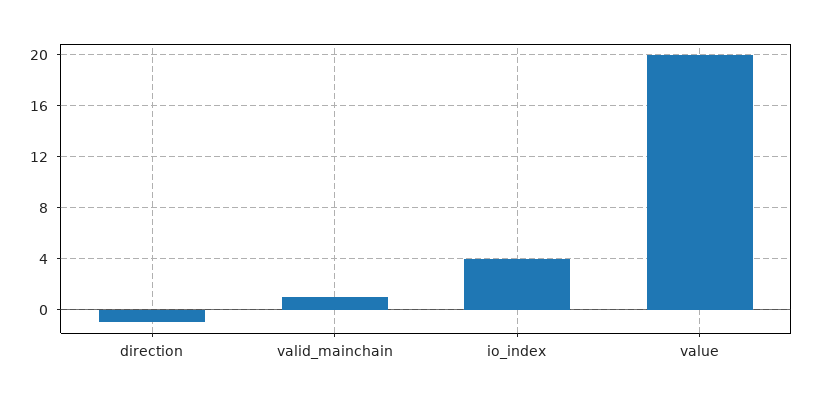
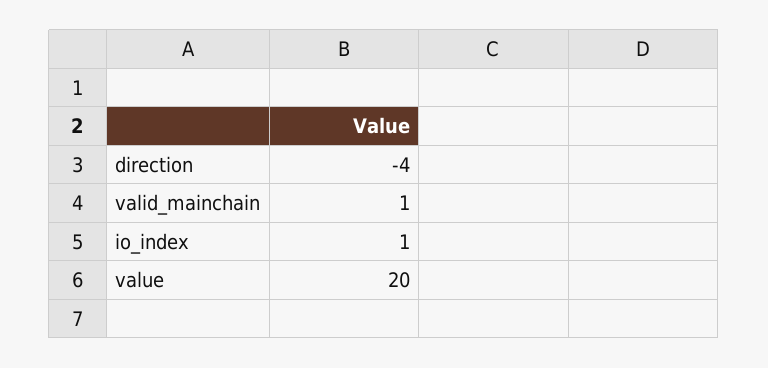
  {
-   "direction": -1,
+   "direction": -4,
    "valid_mainchain": 1,
-   "io_index": 4,
+   "io_index": 1,
    "value": 20
  }

